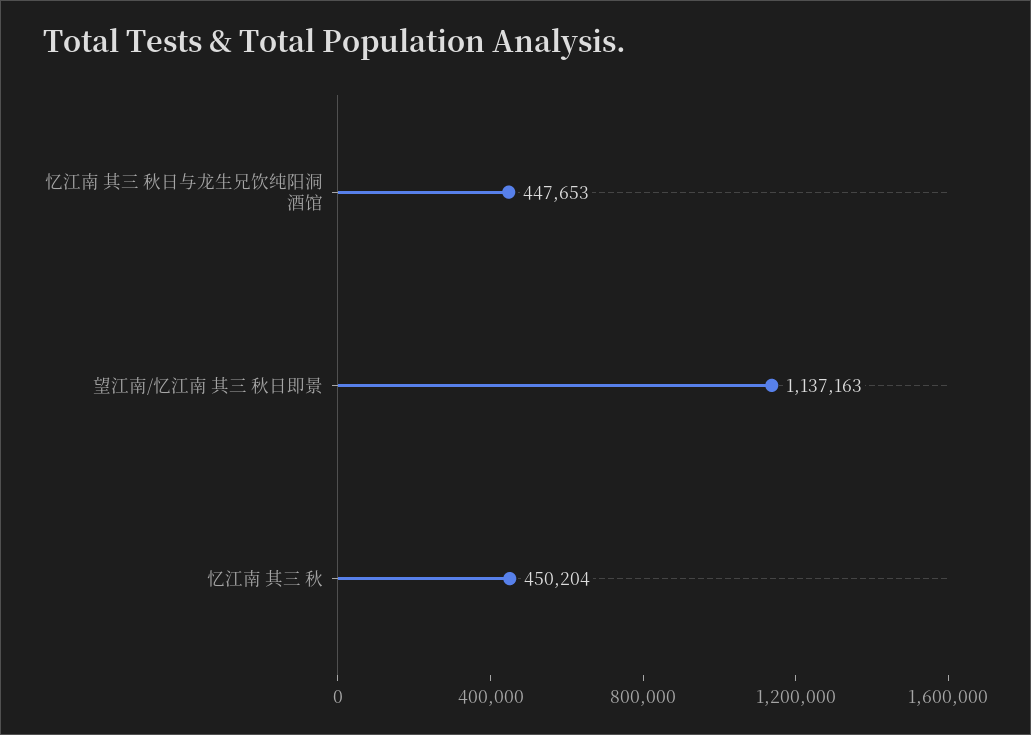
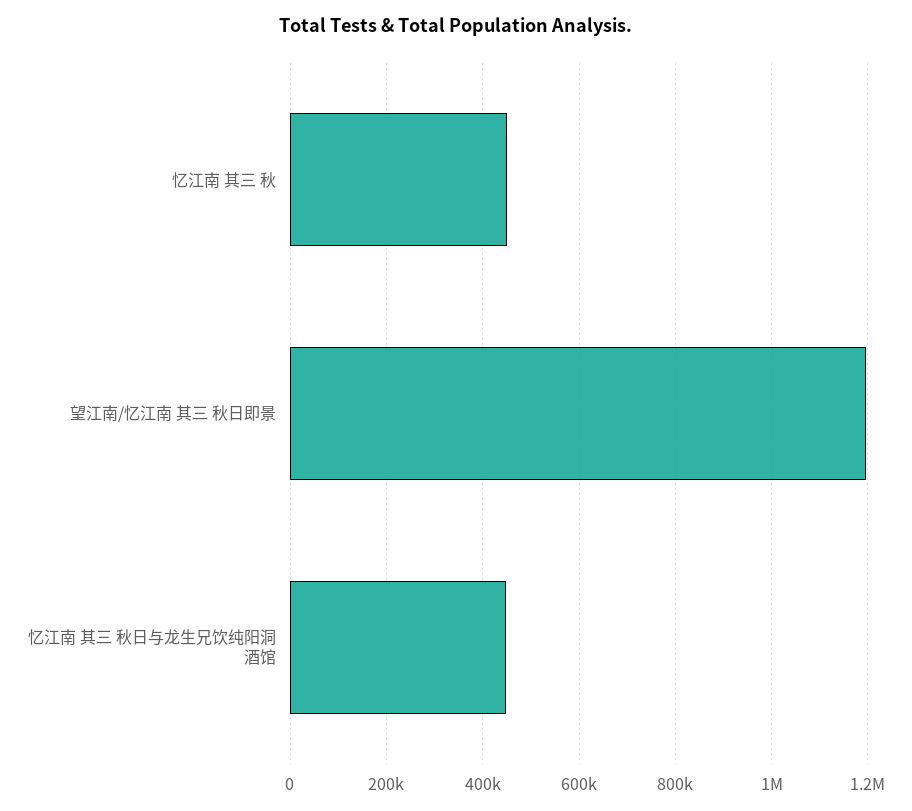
  {
    "忆江南 其三 秋日与龙生兄饮纯阳洞酒馆": 447653,
-   "望江南/忆江南 其三 秋日即景": 1137163,
+   "望江南/忆江南 其三 秋日即景": 1200000,
    "忆江南 其三 秋": 450204
  }

